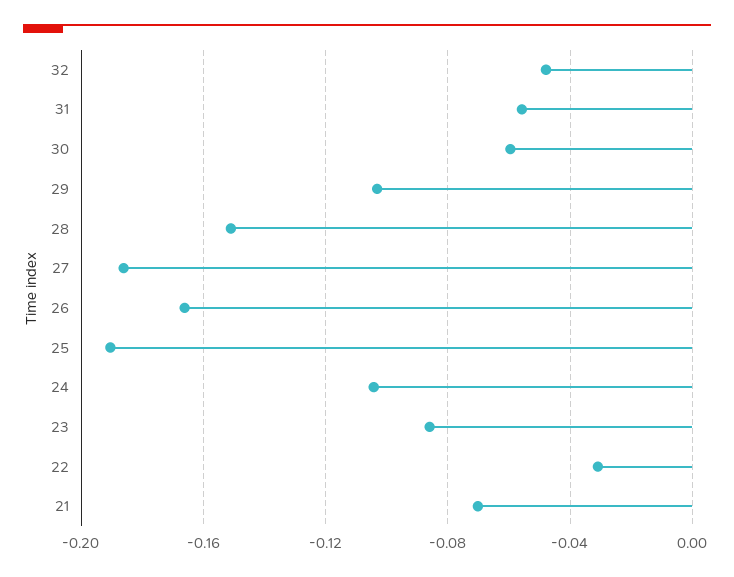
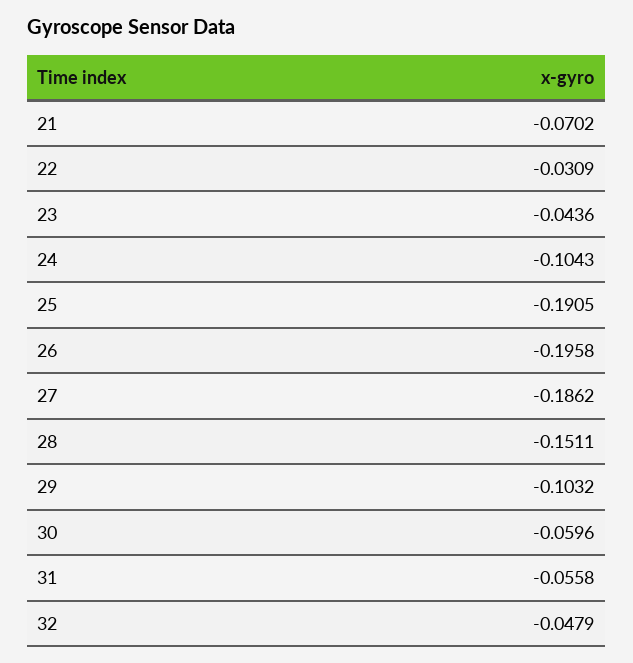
  {
    "32": -0.0479,
    "31": -0.0558,
    "30": -0.0596,
    "29": -0.1032,
    "28": -0.1511,
    "27": -0.1862,
-   "26": -0.165,
+   "26": -0.1958,
    "25": -0.1905,
    "24": -0.1043,
-   "23": -0.085,
+   "23": -0.0436,
    "22": -0.0309,
    "21": -0.0702
  }

